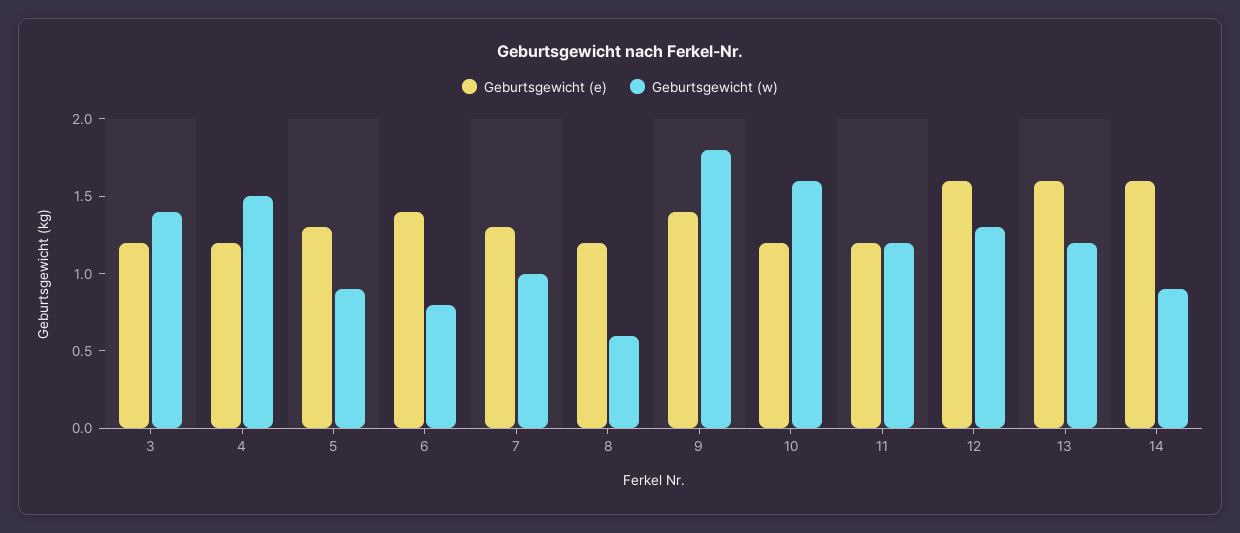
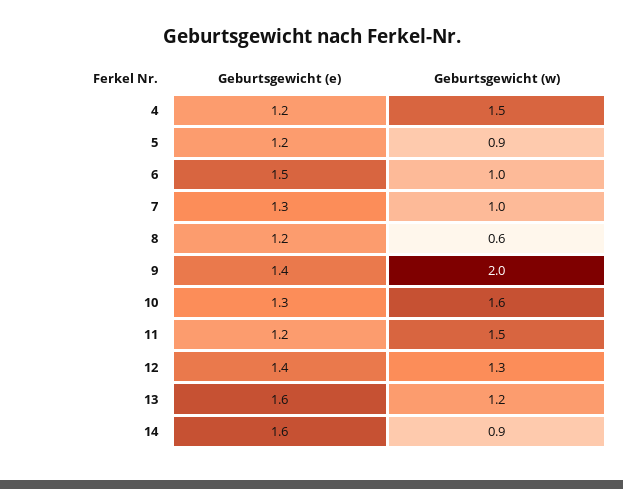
  {
    "Geburtsgewicht (e)": {
-     "3": 1.2,
      "4": 1.2,
-     "5": 1.3,
+     "5": 1.2,
-     "6": 1.4,
+     "6": 1.5,
      "7": 1.3,
      "8": 1.2,
      "9": 1.4,
-     "10": 1.2,
+     "10": 1.3,
      "11": 1.2,
-     "12": 1.6,
+     "12": 1.4,
      "13": 1.6,
      "14": 1.6
    },
    "Geburtsgewicht (w)": {
-     "3": 1.4,
      "4": 1.5,
      "5": 0.9,
-     "6": 0.8,
+     "6": 1,
      "7": 1,
      "8": 0.6,
-     "9": 1.8,
+     "9": 2,
      "10": 1.6,
-     "11": 1.2,
+     "11": 1.5,
      "12": 1.3,
      "13": 1.2,
      "14": 0.9
    }
  }

